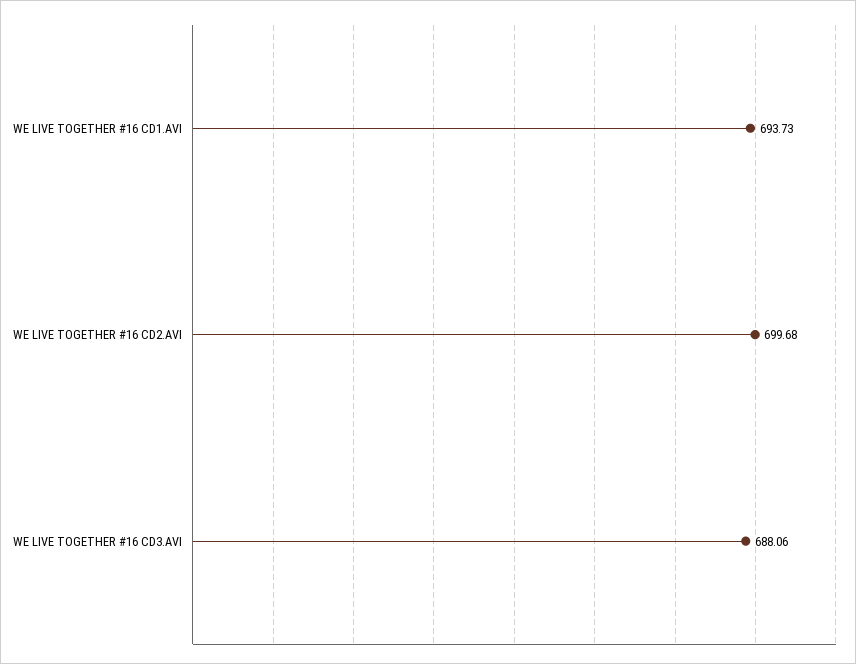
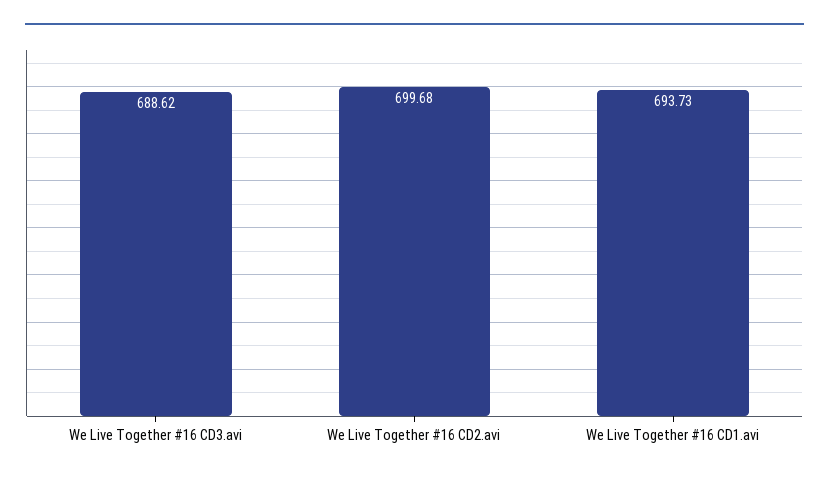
  {
    "WE LIVE TOGETHER #16 CD1.AVI": 693.73,
    "WE LIVE TOGETHER #16 CD2.AVI": 699.68,
-   "WE LIVE TOGETHER #16 CD3.AVI": 688.06
+   "WE LIVE TOGETHER #16 CD3.AVI": 688.62
  }

